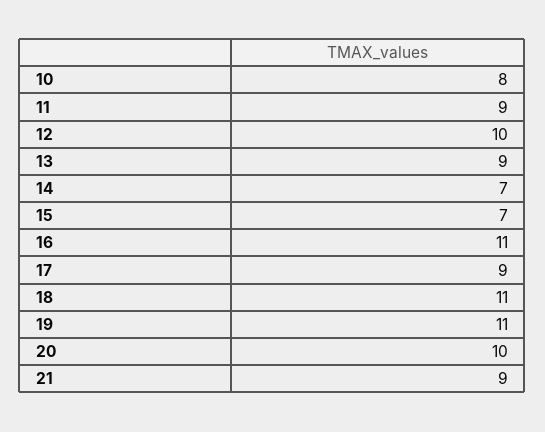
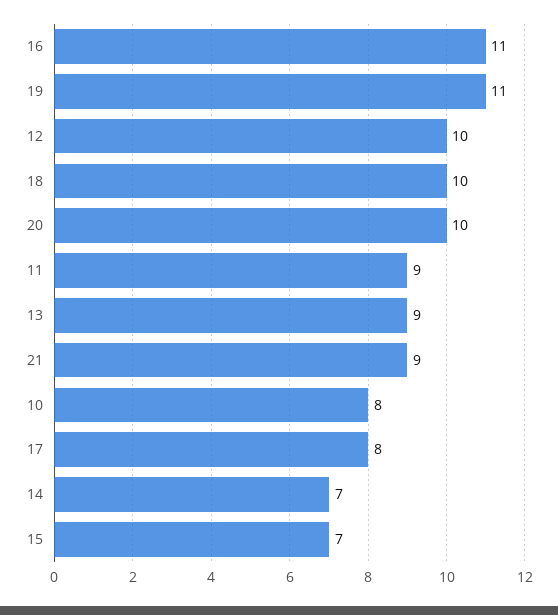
  {
    "10": 8,
    "11": 9,
    "12": 10,
    "13": 9,
    "14": 7,
    "15": 7,
    "16": 11,
-   "17": 9,
+   "17": 8,
-   "18": 11,
+   "18": 10,
    "19": 11,
    "20": 10,
    "21": 9
  }

